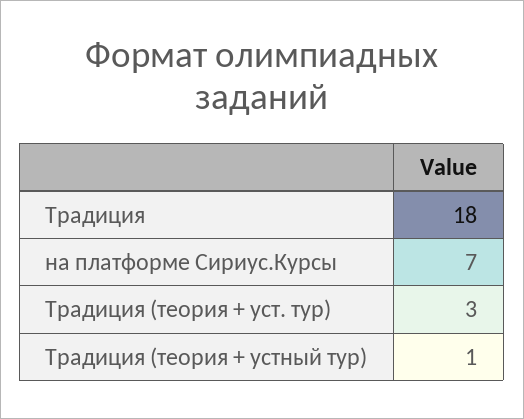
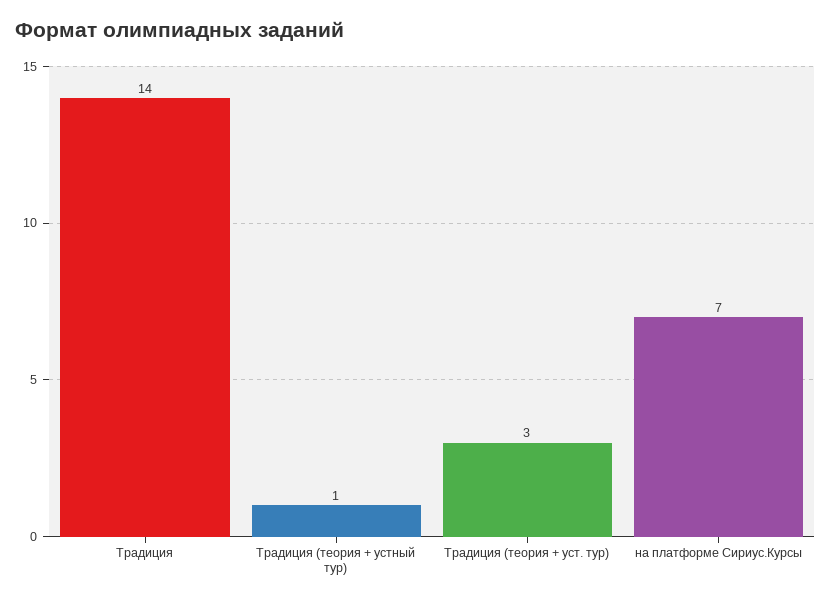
  {
-   "Традиция": 18,
+   "Традиция": 14,
    "на платформе Сириус.Курсы": 7,
    "Традиция (теория + уст. тур)": 3,
    "Традиция (теория + устный тур)": 1
  }

